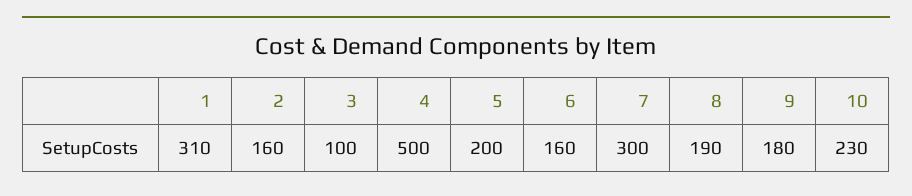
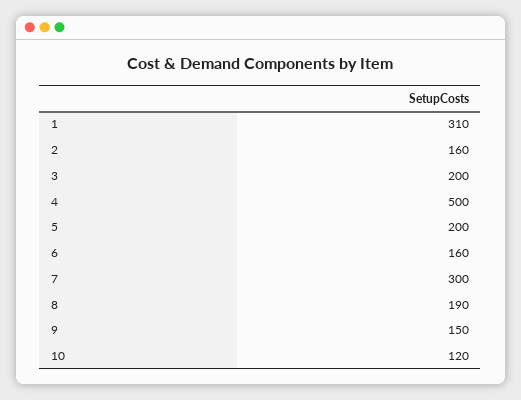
  {
    "1": 310,
    "2": 160,
-   "3": 100,
+   "3": 200,
    "4": 500,
    "5": 200,
    "6": 160,
    "7": 300,
    "8": 190,
-   "9": 180,
+   "9": 150,
-   "10": 230
+   "10": 120
  }

